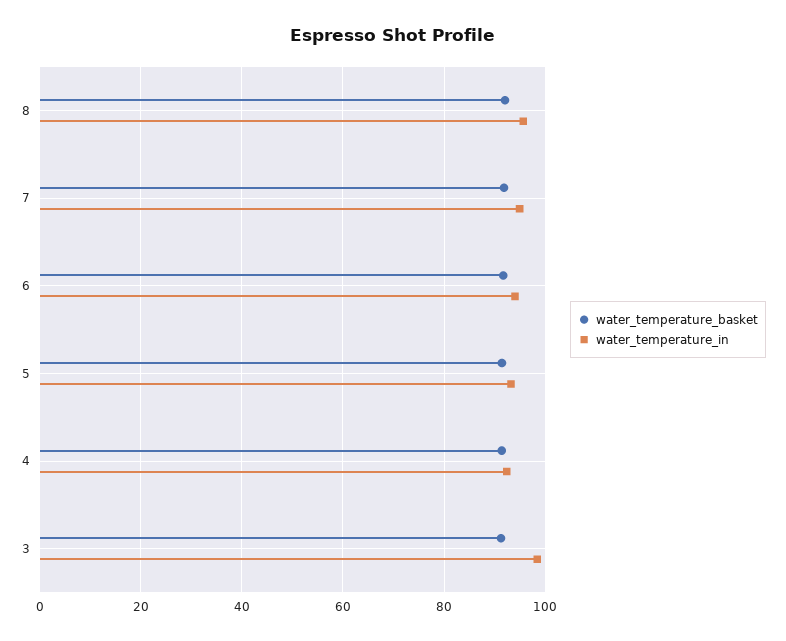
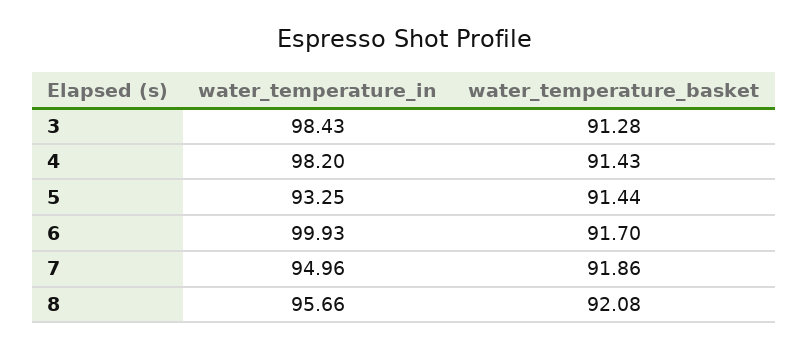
  {
    "water_temperature_basket": {
      "8": 92.08,
      "7": 91.86,
      "6": 91.7,
      "5": 91.44,
      "4": 91.43,
      "3": 91.28
    },
    "water_temperature_in": {
      "8": 95.66,
      "7": 94.96,
-     "6": 94,
+     "6": 99.93,
      "5": 93.25,
-     "4": 92,
+     "4": 98.2,
      "3": 98.43
    }
  }

